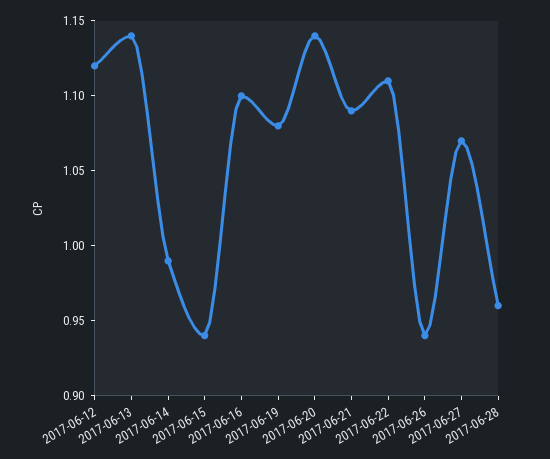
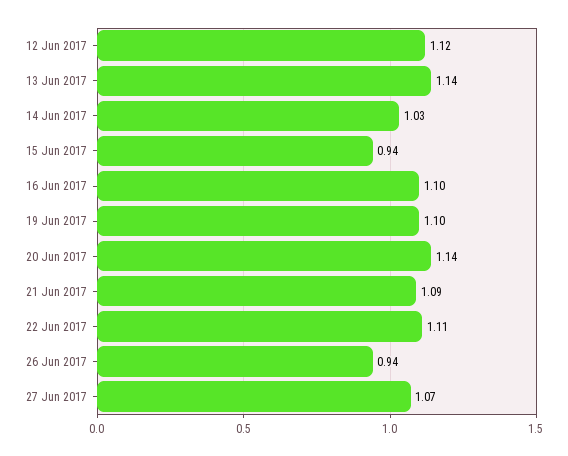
  {
    "2017-06-12": 1.12,
    "2017-06-13": 1.14,
-   "2017-06-14": 0.99,
+   "2017-06-14": 1.03,
    "2017-06-15": 0.94,
    "2017-06-16": 1.1,
-   "2017-06-19": 1.08,
+   "2017-06-19": 1.1,
    "2017-06-20": 1.14,
    "2017-06-21": 1.09,
    "2017-06-22": 1.11,
    "2017-06-26": 0.94,
-   "2017-06-27": 1.07,
+   "2017-06-27": 1.07
-   "2017-06-28": 0.96
  }

